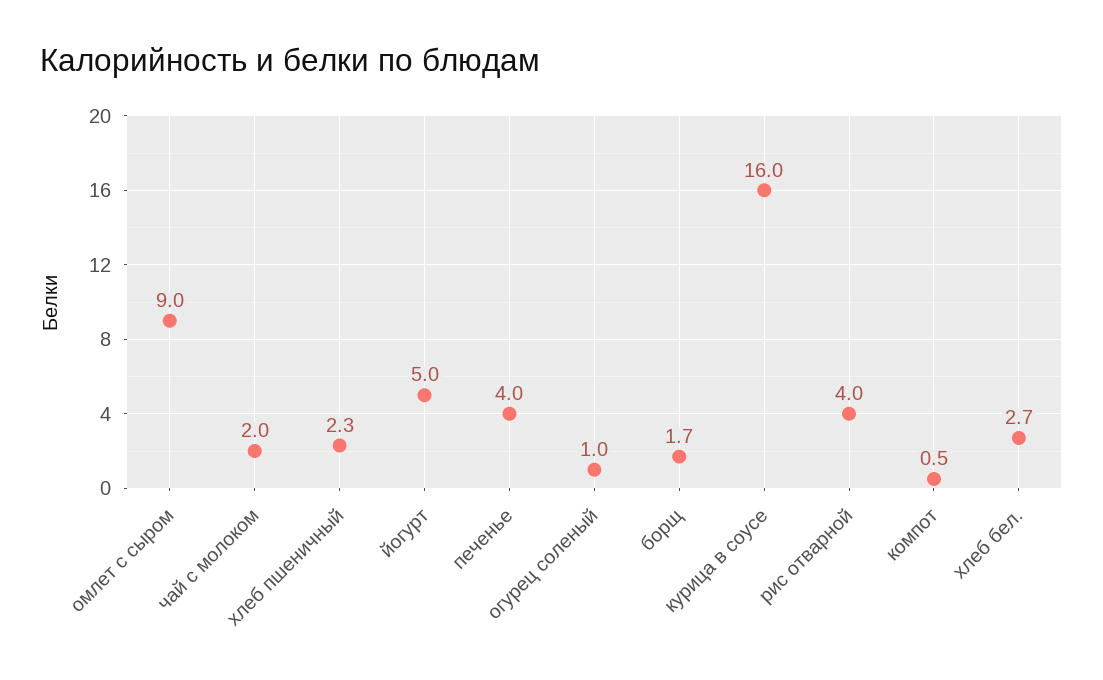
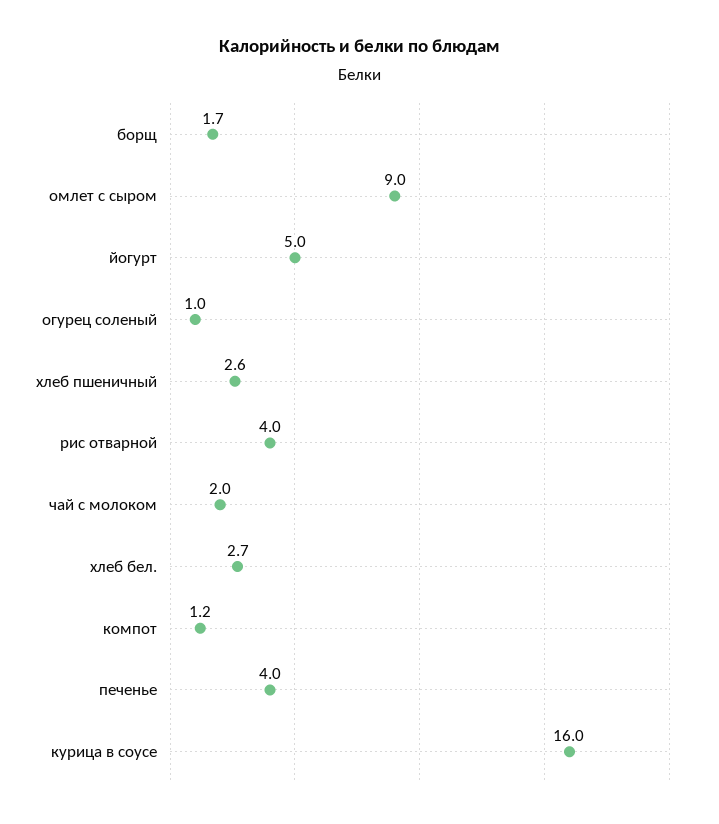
  {
    "омлет с сыром": 9,
    "чай с молоком": 2,
-   "хлеб пшеничный": 2.3,
+   "хлеб пшеничный": 2.6,
    "йогурт": 5,
    "печенье": 4,
    "огурец соленый": 1,
    "борщ": 1.7,
    "курица в соусе": 16,
    "рис отварной": 4,
-   "компот": 0.5,
+   "компот": 1.2,
    "хлеб бел.": 2.7
  }

